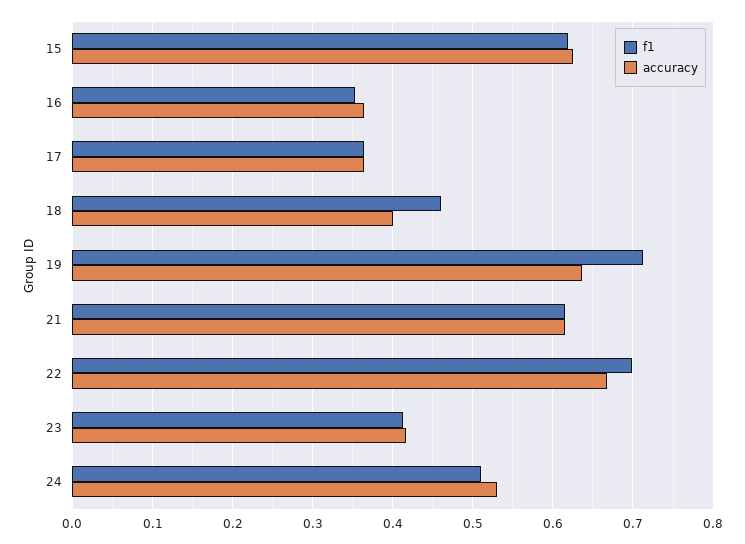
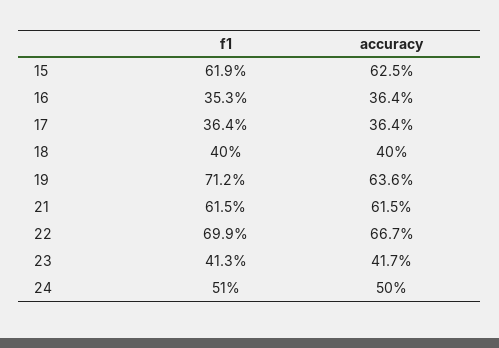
  {
    "f1": {
      "15": 0.619,
      "16": 0.353,
      "17": 0.364,
-     "18": 0.46,
+     "18": 0.4,
      "19": 0.712,
      "21": 0.615,
      "22": 0.699,
      "23": 0.413,
      "24": 0.51
    },
    "accuracy": {
      "15": 0.625,
      "16": 0.364,
      "17": 0.364,
      "18": 0.4,
      "19": 0.636,
      "21": 0.615,
      "22": 0.667,
      "23": 0.417,
-     "24": 0.53
+     "24": 0.5
    }
  }

